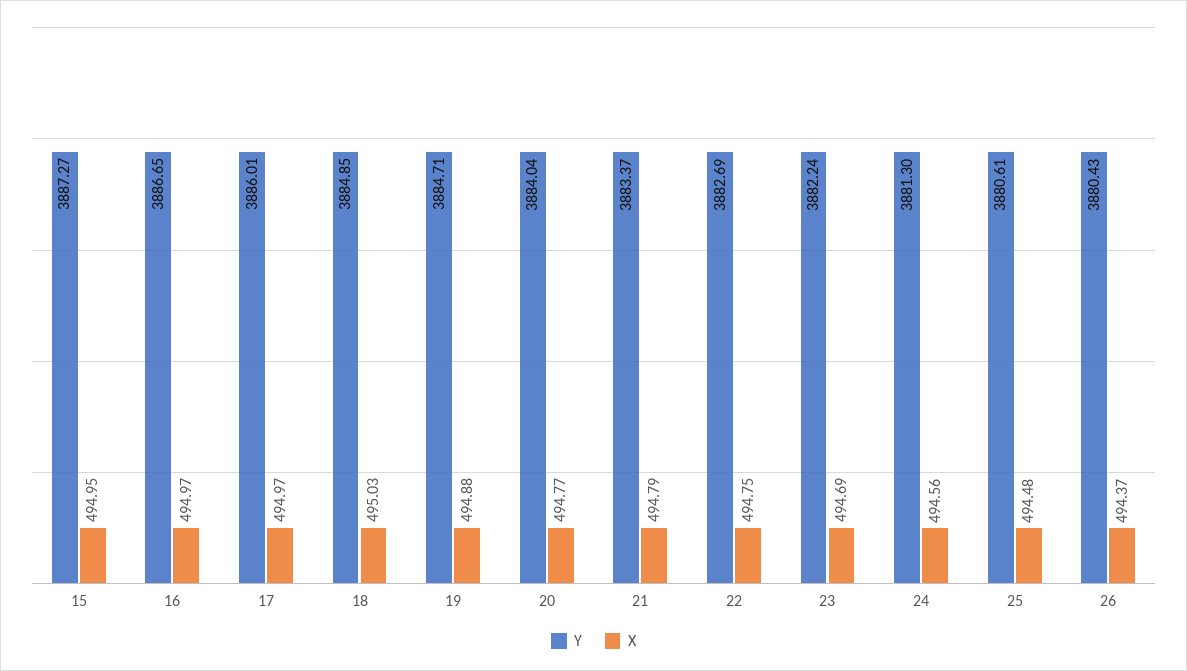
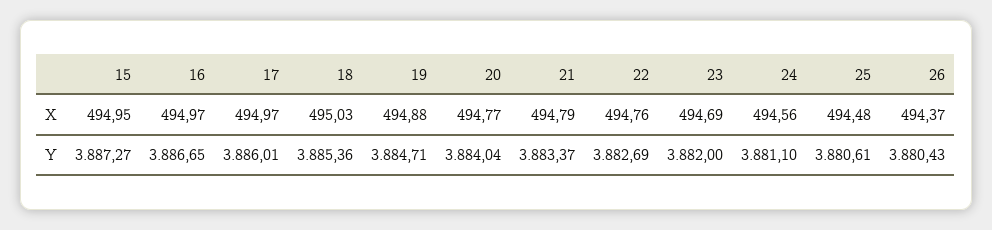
  {
    "Y": {
      "15": 3887.27,
      "16": 3886.65,
      "17": 3886.01,
-     "18": 3884.85,
+     "18": 3885.36,
      "19": 3884.71,
      "20": 3884.04,
      "21": 3883.37,
      "22": 3882.69,
-     "23": 3882.24,
+     "23": 3882,
-     "24": 3881.3,
+     "24": 3881.1,
      "25": 3880.61,
      "26": 3880.43
    },
    "X": {
      "15": 494.95,
      "16": 494.97,
      "17": 494.97,
      "18": 495.03,
      "19": 494.88,
      "20": 494.77,
      "21": 494.79,
-     "22": 494.75,
+     "22": 494.76,
      "23": 494.69,
      "24": 494.56,
      "25": 494.48,
      "26": 494.37
    }
  }

